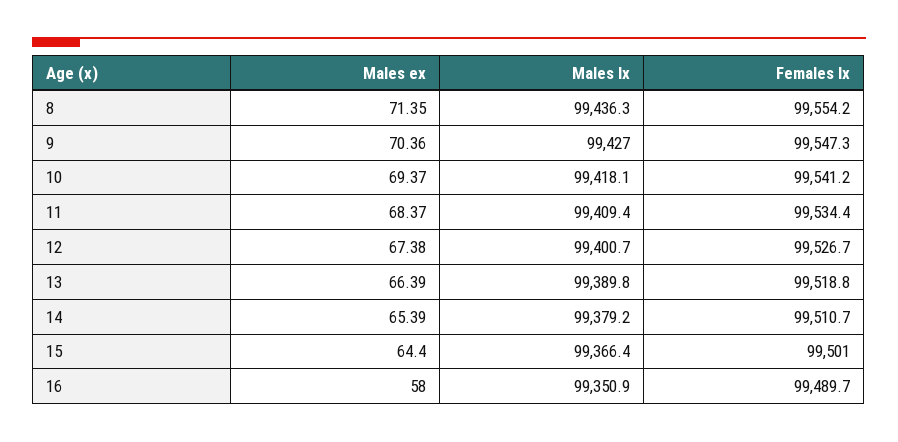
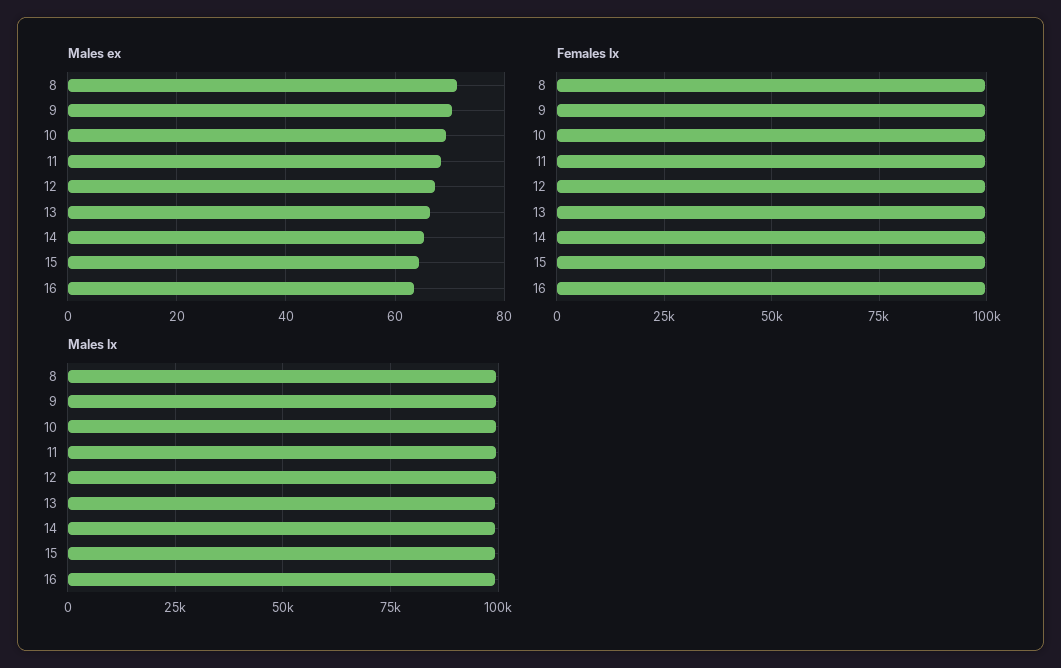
  {
    "Males ex": {
      "8": 71.35,
      "9": 70.36,
      "10": 69.37,
      "11": 68.37,
      "12": 67.38,
      "13": 66.39,
      "14": 65.39,
      "15": 64.4,
-     "16": 58
+     "16": 64
    },
    "Males lx": {
      "8": 99436.3,
      "9": 99427,
      "10": 99418.1,
      "11": 99409.4,
      "12": 99400.7,
      "13": 99389.8,
      "14": 99379.2,
      "15": 99366.4,
      "16": 99350.9
    },
    "Females lx": {
      "8": 99554.2,
      "9": 99547.3,
      "10": 99541.2,
      "11": 99534.4,
      "12": 99526.7,
      "13": 99518.8,
      "14": 99510.7,
      "15": 99501,
      "16": 99489.7
    }
  }

